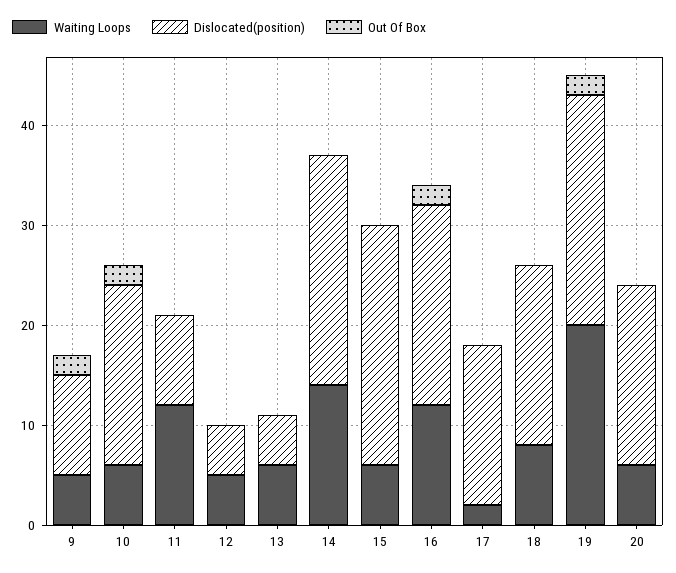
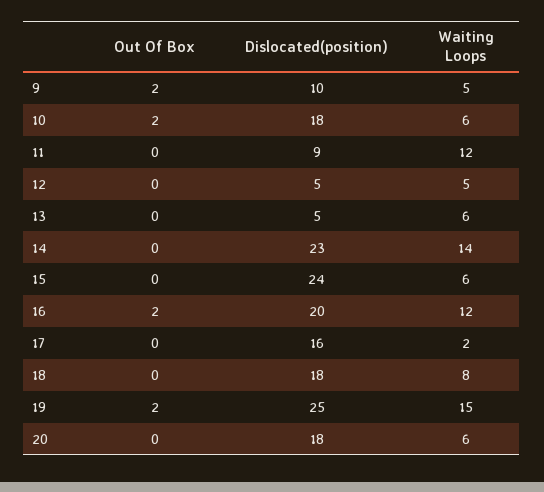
  {
    "Waiting Loops": {
      "9": 5,
      "10": 6,
      "11": 12,
      "12": 5,
      "13": 6,
      "14": 14,
      "15": 6,
      "16": 12,
      "17": 2,
      "18": 8,
-     "19": 20,
+     "19": 15,
      "20": 6
    },
    "Dislocated(position)": {
      "9": 10,
      "10": 18,
      "11": 9,
      "12": 5,
      "13": 5,
      "14": 23,
      "15": 24,
      "16": 20,
      "17": 16,
      "18": 18,
-     "19": 23,
+     "19": 25,
      "20": 18
    },
    "Out Of Box": {
      "9": 2,
      "10": 2,
      "11": 0,
      "12": 0,
      "13": 0,
      "14": 0,
      "15": 0,
      "16": 2,
      "17": 0,
      "18": 0,
      "19": 2,
      "20": 0
    }
  }

